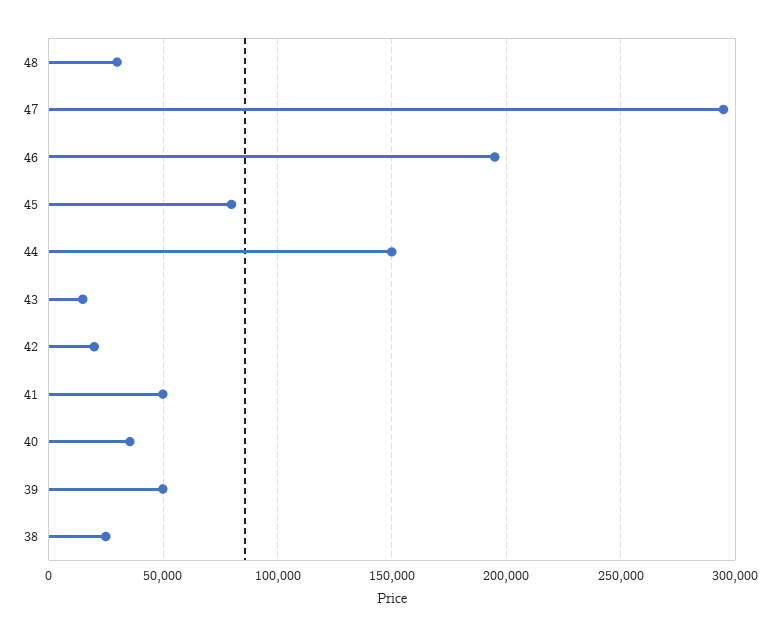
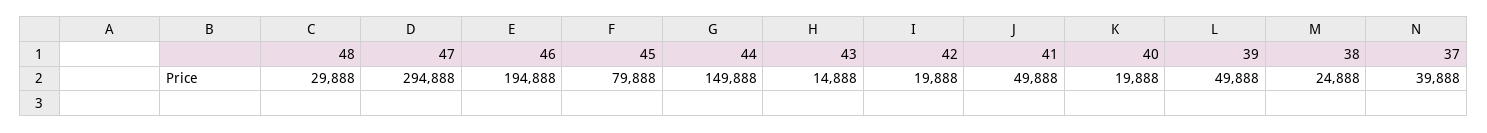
  {
    "48": 29888,
    "47": 294888,
    "46": 194888,
    "45": 79888,
    "44": 149888,
    "43": 14888,
    "42": 19888,
    "41": 49888,
-   "40": 35000,
+   "40": 19888,
    "39": 49888,
-   "38": 24888
+   "38": 24888,
+   "37": 39888
  }

